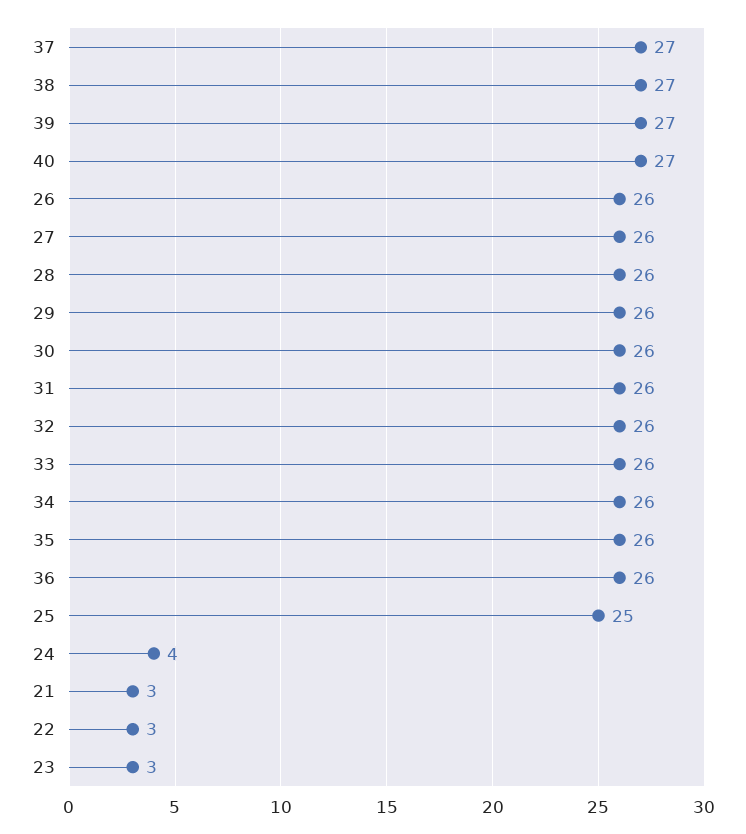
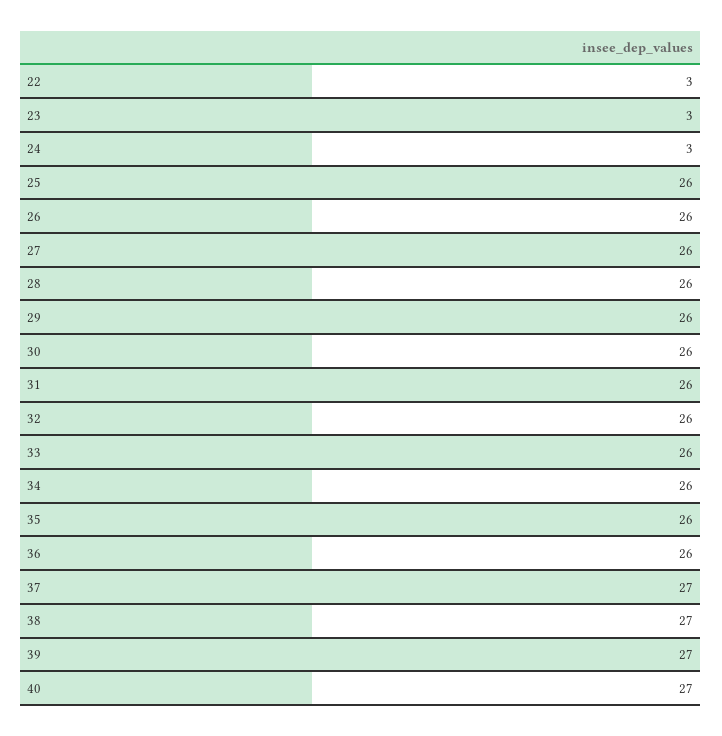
  {
    "37": 27,
    "38": 27,
    "39": 27,
    "40": 27,
    "26": 26,
    "27": 26,
    "28": 26,
    "29": 26,
    "30": 26,
    "31": 26,
    "32": 26,
    "33": 26,
    "34": 26,
    "35": 26,
    "36": 26,
-   "25": 25,
+   "25": 26,
-   "24": 4,
+   "24": 3,
-   "21": 3,
    "22": 3,
    "23": 3
  }

